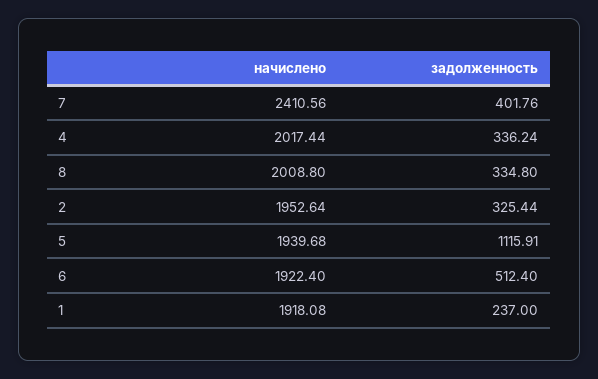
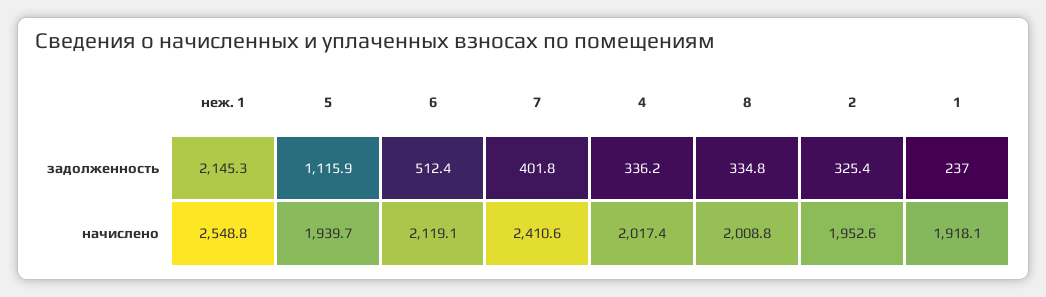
  {
    "начислено": {
      "7": 2410.56,
      "4": 2017.44,
      "8": 2008.8,
      "2": 1952.64,
      "5": 1939.68,
-     "6": 1922.4,
+     "6": 2119.1,
-     "1": 1918.08
+     "1": 1918.08,
+     "неж. 1": 2548.8
    },
    "задолженность": {
      "7": 401.76,
      "4": 336.24,
      "8": 334.8,
      "2": 325.44,
      "5": 1115.91,
      "6": 512.4,
-     "1": 237
+     "1": 237,
+     "неж. 1": 2145.3
    }
  }

